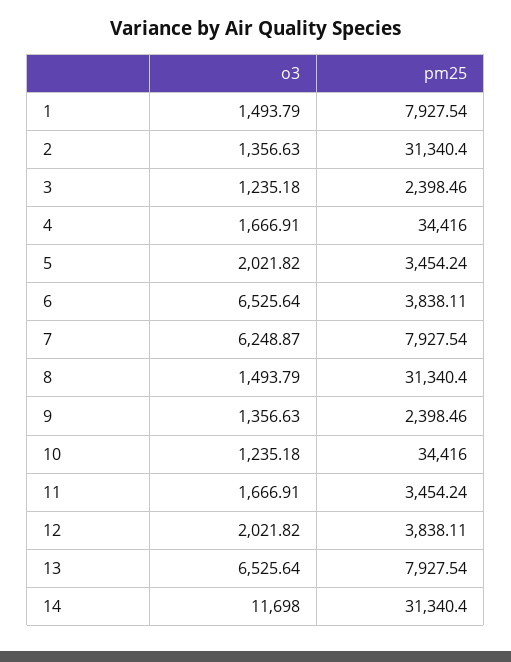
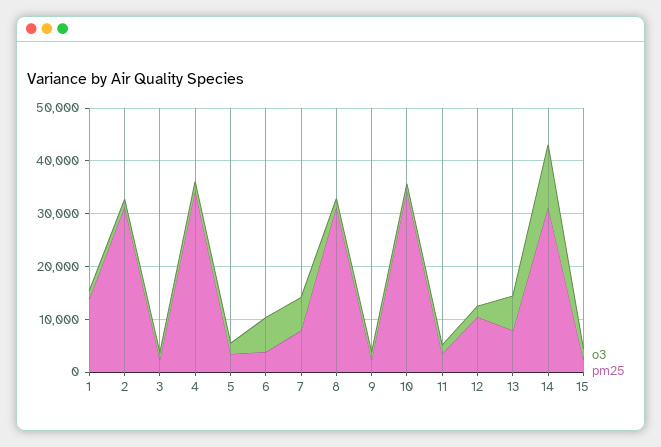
  {
    "o3": {
      "1": 1493.79,
      "2": 1356.63,
      "3": 1235.18,
      "4": 1666.91,
      "5": 2021.82,
      "6": 6525.64,
      "7": 6248.87,
      "8": 1493.79,
      "9": 1356.63,
      "10": 1235.18,
      "11": 1666.91,
      "12": 2021.82,
      "13": 6525.64,
-     "14": 11698
+     "14": 11698,
+     "15": 2000
    },
    "pm25": {
-     "1": 7927.54,
+     "1": 14000,
      "2": 31340.4,
      "3": 2398.46,
      "4": 34416,
      "5": 3454.24,
      "6": 3838.11,
      "7": 7927.54,
      "8": 31340.4,
      "9": 2398.46,
      "10": 34416,
      "11": 3454.24,
-     "12": 3838.11,
+     "12": 10000,
      "13": 7927.54,
-     "14": 31340.4
+     "14": 31340.4,
+     "15": 2000
    }
  }

